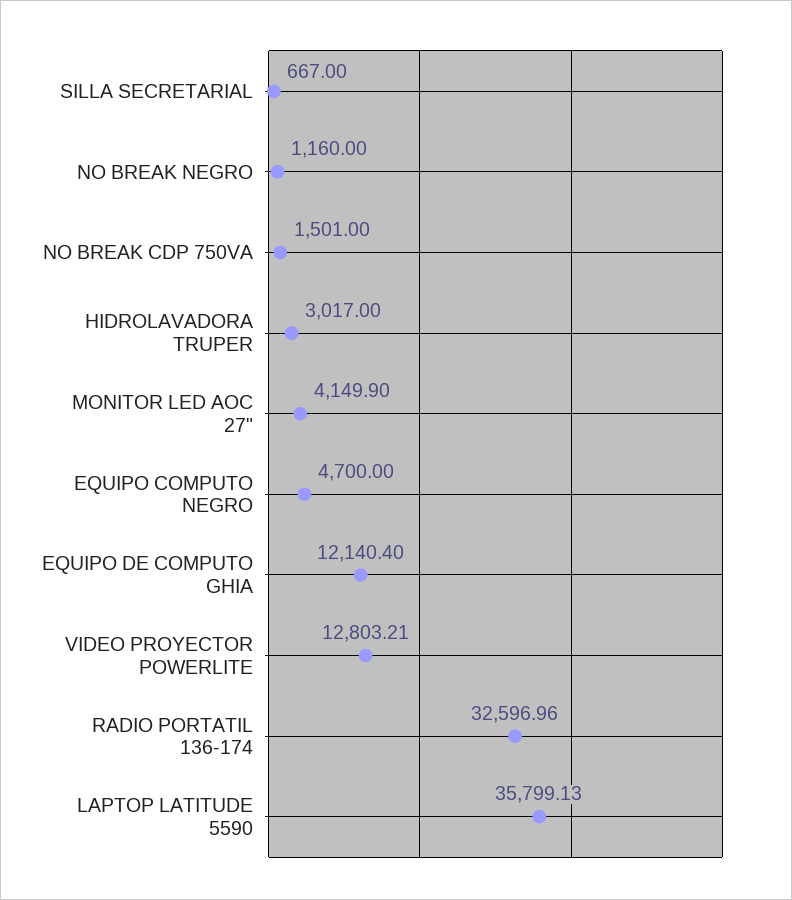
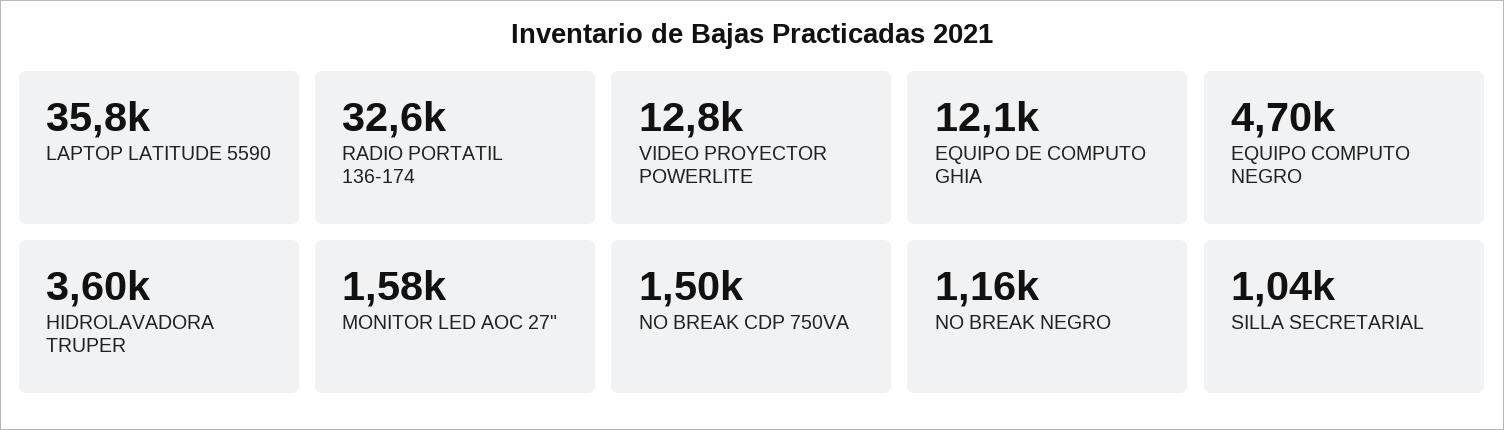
  {
-   "SILLA SECRETARIAL": 667,
+   "SILLA SECRETARIAL": 1040,
    "NO BREAK NEGRO": 1160,
    "NO BREAK CDP 750VA": 1501,
-   "HIDROLAVADORA TRUPER": 3017,
+   "HIDROLAVADORA TRUPER": 3600,
-   "MONITOR LED AOC 27\"": 4149.9,
+   "MONITOR LED AOC 27\"": 1580,
    "EQUIPO COMPUTO NEGRO": 4700,
    "EQUIPO DE COMPUTO GHIA": 12140.4,
    "VIDEO PROYECTOR POWERLITE": 12803.21,
    "RADIO PORTATIL 136-174": 32596.96,
    "LAPTOP LATITUDE 5590": 35799.13
  }

